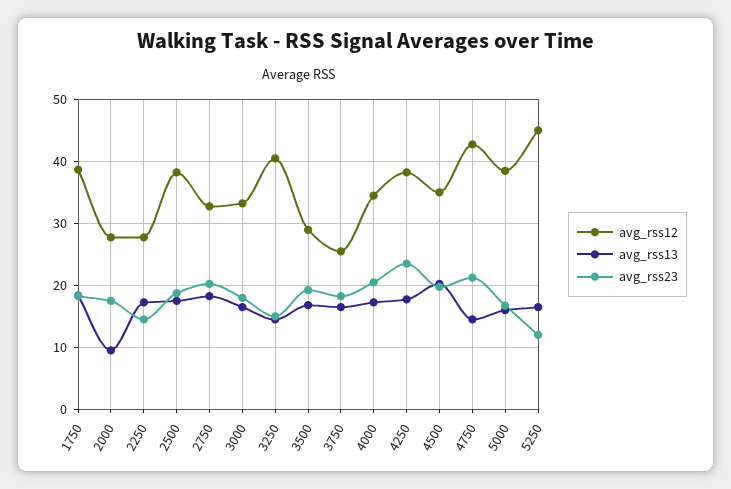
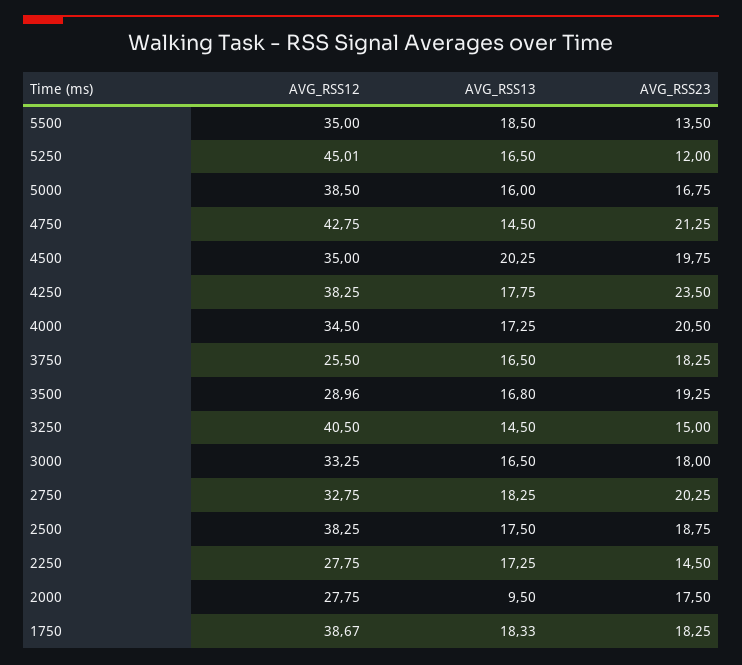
  {
    "avg_rss12": {
      "1750": 38.67,
      "2000": 27.75,
      "2250": 27.75,
      "2500": 38.25,
      "2750": 32.75,
      "3000": 33.25,
      "3250": 40.5,
      "3500": 28.96,
      "3750": 25.5,
      "4000": 34.5,
      "4250": 38.25,
      "4500": 35,
      "4750": 42.75,
      "5000": 38.5,
-     "5250": 45.01
+     "5250": 45.01,
+     "5500": 35
    },
    "avg_rss13": {
      "1750": 18.33,
      "2000": 9.5,
      "2250": 17.25,
      "2500": 17.5,
      "2750": 18.25,
      "3000": 16.5,
      "3250": 14.5,
      "3500": 16.8,
      "3750": 16.5,
      "4000": 17.25,
      "4250": 17.75,
      "4500": 20.25,
      "4750": 14.5,
      "5000": 16,
-     "5250": 16.5
+     "5250": 16.5,
+     "5500": 18.5
    },
    "avg_rss23": {
      "1750": 18.25,
      "2000": 17.5,
      "2250": 14.5,
      "2500": 18.75,
      "2750": 20.25,
      "3000": 18,
      "3250": 15,
      "3500": 19.25,
      "3750": 18.25,
      "4000": 20.5,
      "4250": 23.5,
      "4500": 19.75,
      "4750": 21.25,
      "5000": 16.75,
-     "5250": 12
+     "5250": 12,
+     "5500": 13.5
    }
  }

